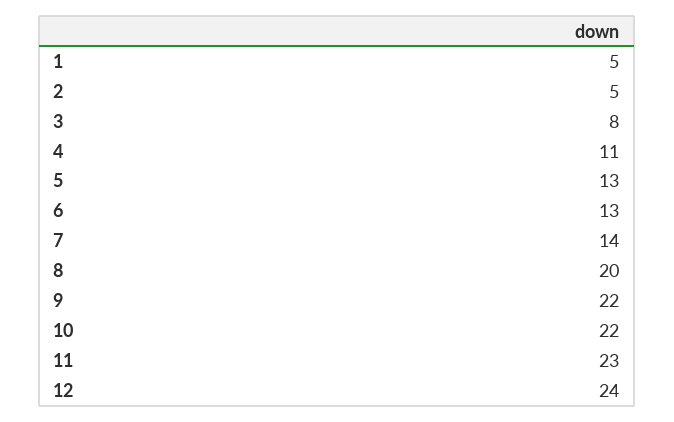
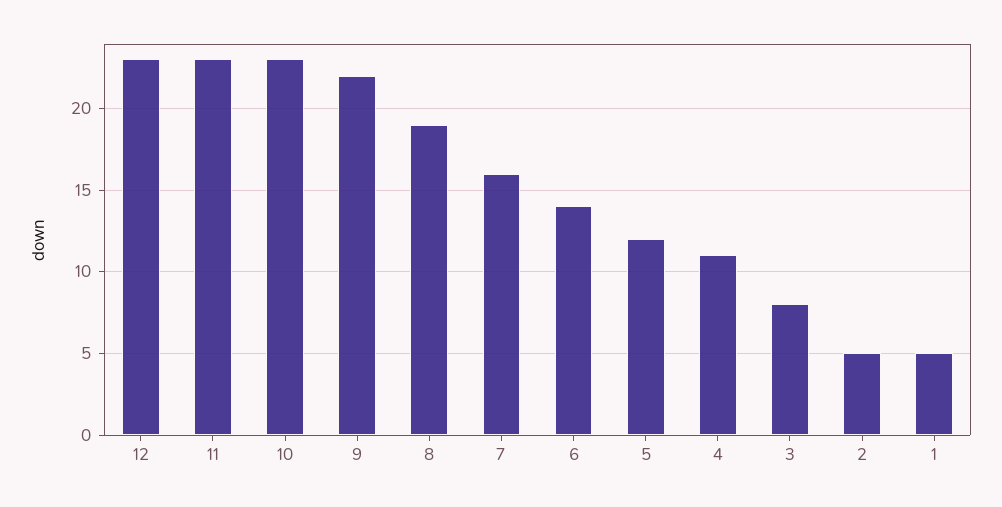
  {
    "1": 5,
    "2": 5,
    "3": 8,
    "4": 11,
-   "5": 13,
+   "5": 12,
-   "6": 13,
+   "6": 14,
-   "7": 14,
+   "7": 16,
-   "8": 20,
+   "8": 19,
    "9": 22,
-   "10": 22,
+   "10": 23,
    "11": 23,
-   "12": 24
+   "12": 23
  }

